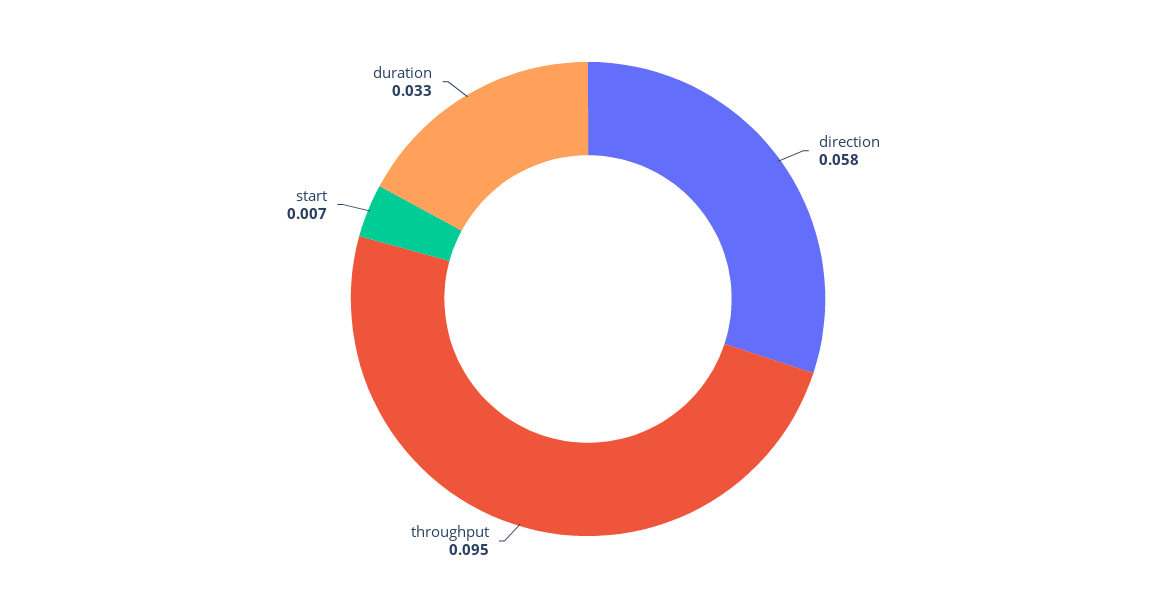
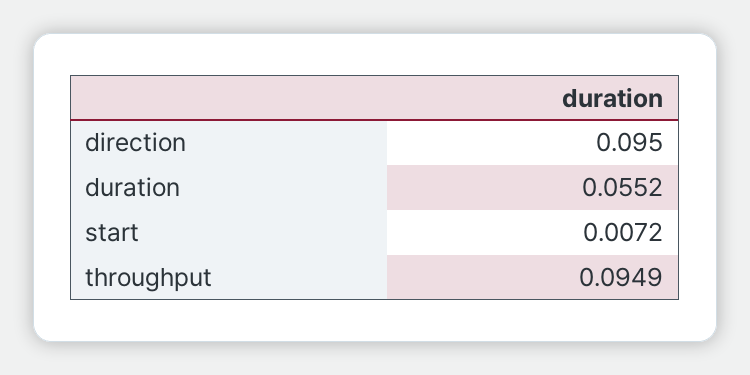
  {
-   "direction": 0.058,
+   "direction": 0.095,
    "throughput": 0.0949,
    "start": 0.0072,
-   "duration": 0.033
+   "duration": 0.0552
  }

